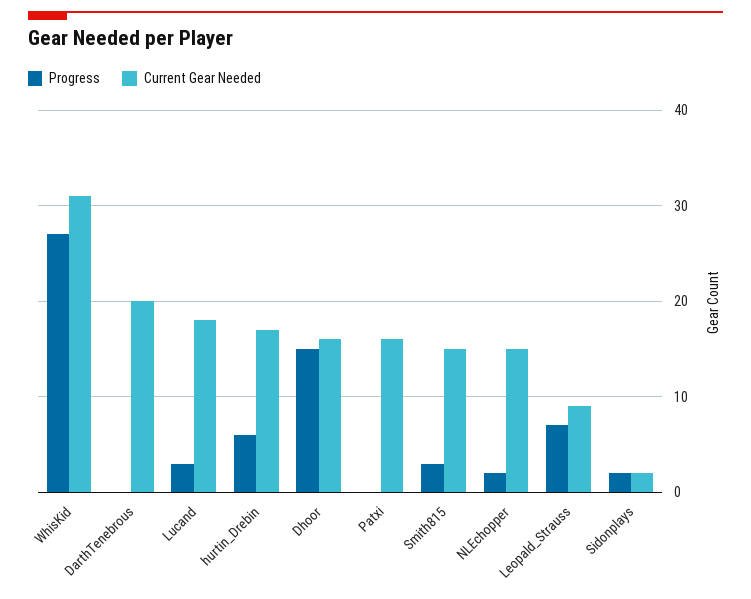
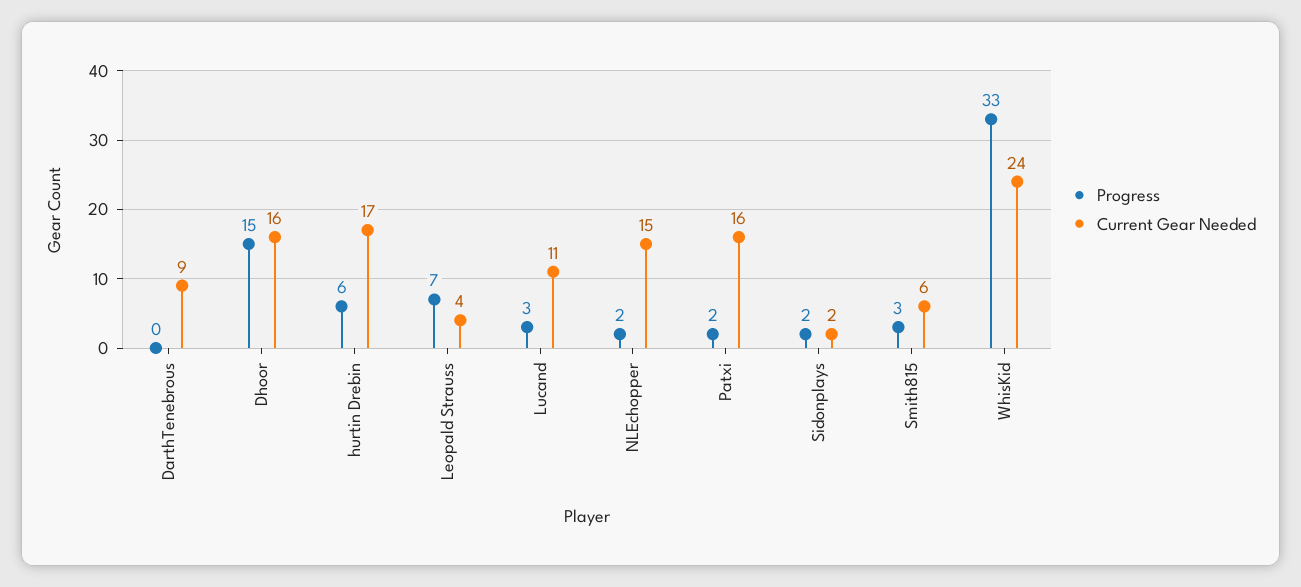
  {
    "Progress": {
-     "WhisKid": 27,
+     "WhisKid": 33,
      "DarthTenebrous": 0,
      "Lucand": 3,
      "hurtin_Drebin": 6,
      "Dhoor": 15,
-     "Patxi": 0,
+     "Patxi": 2,
      "Smith815": 3,
      "NLEchopper": 2,
      "Leopald_Strauss": 7,
      "Sidonplays": 2
    },
    "Current Gear Needed": {
-     "WhisKid": 31,
+     "WhisKid": 24,
-     "DarthTenebrous": 20,
+     "DarthTenebrous": 9,
-     "Lucand": 18,
+     "Lucand": 11,
      "hurtin_Drebin": 17,
      "Dhoor": 16,
      "Patxi": 16,
-     "Smith815": 15,
+     "Smith815": 6,
      "NLEchopper": 15,
-     "Leopald_Strauss": 9,
+     "Leopald_Strauss": 4,
      "Sidonplays": 2
    }
  }

